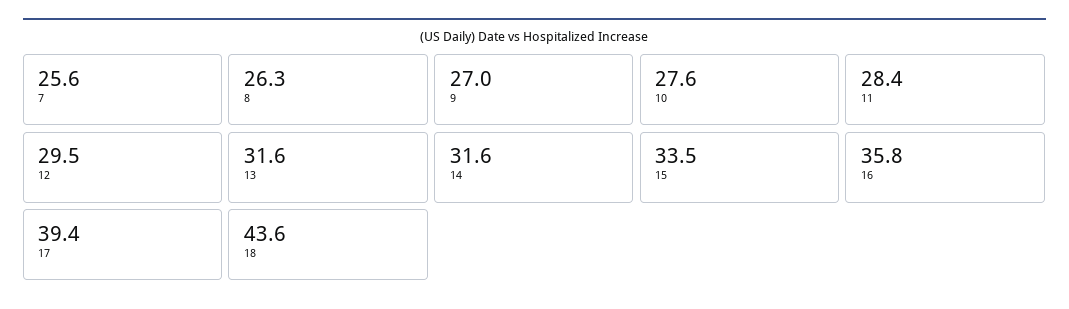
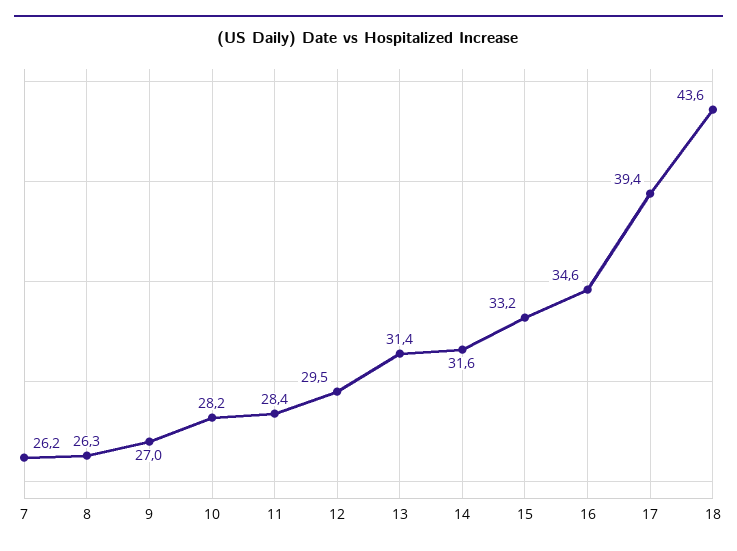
  {
-   "7": 25.6,
+   "7": 26.2,
    "8": 26.3,
    "9": 27,
-   "10": 27.6,
+   "10": 28.2,
    "11": 28.4,
    "12": 29.5,
-   "13": 31.6,
+   "13": 31.4,
    "14": 31.6,
-   "15": 33.5,
+   "15": 33.2,
-   "16": 35.8,
+   "16": 34.6,
    "17": 39.4,
    "18": 43.6
  }

